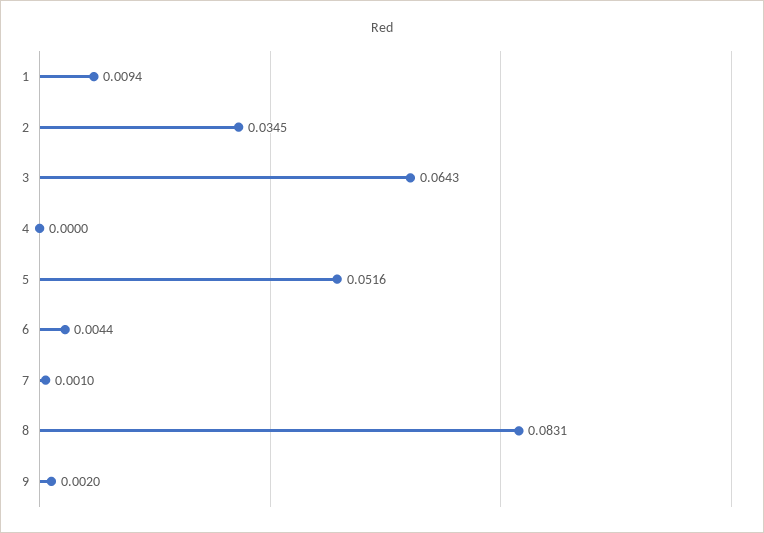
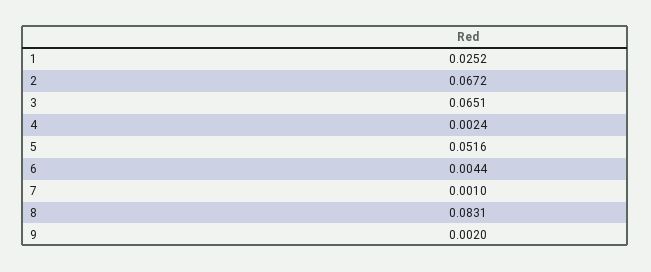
  {
-   "1": 0.0094,
+   "1": 0.0252,
-   "2": 0.0345,
+   "2": 0.0672,
-   "3": 0.0643,
+   "3": 0.0651,
-   "4": 0,
+   "4": 0.0024,
    "5": 0.0516,
    "6": 0.0044,
    "7": 0.001,
    "8": 0.0831,
    "9": 0.002
  }

